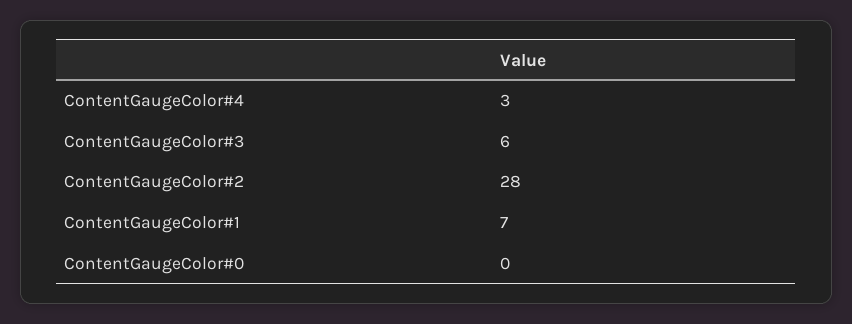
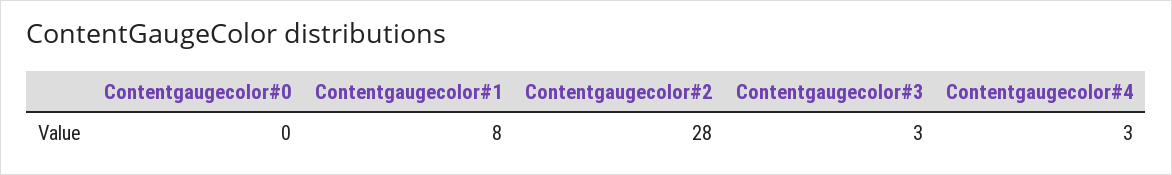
  {
    "ContentGaugeColor#4": 3,
-   "ContentGaugeColor#3": 6,
+   "ContentGaugeColor#3": 3,
    "ContentGaugeColor#2": 28,
-   "ContentGaugeColor#1": 7,
+   "ContentGaugeColor#1": 8,
    "ContentGaugeColor#0": 0
  }

